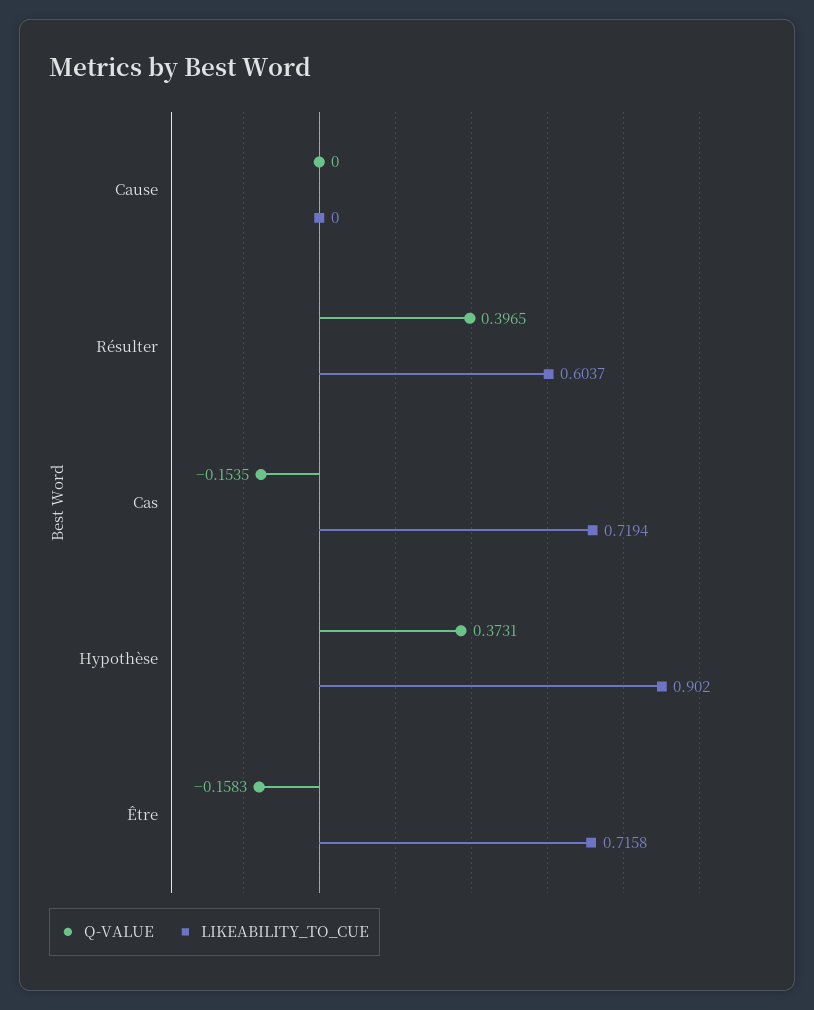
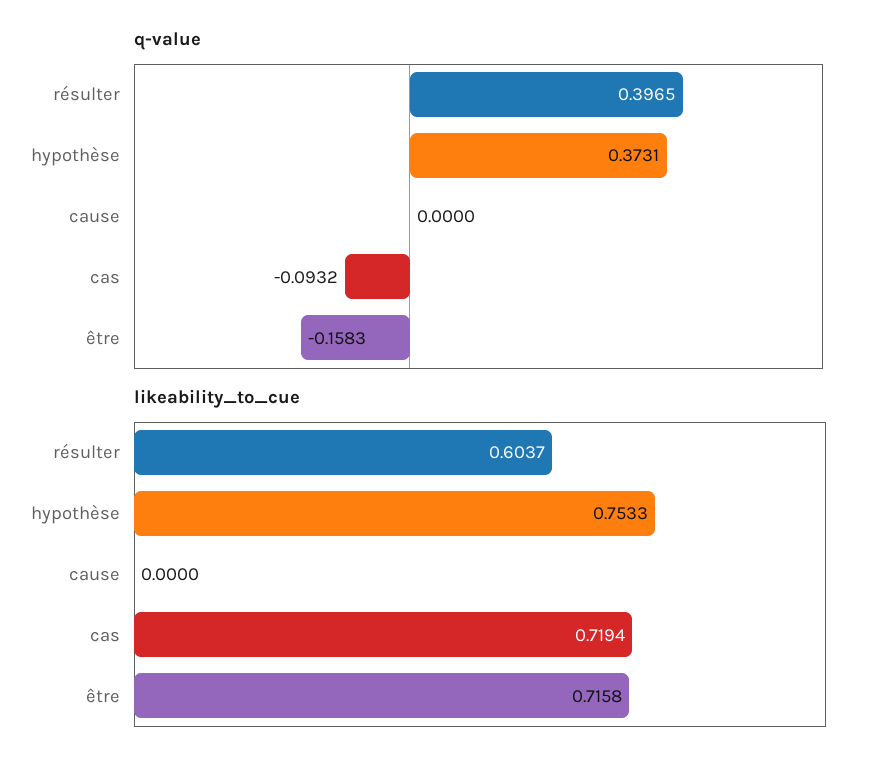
  {
    "Q-VALUE": {
      "Cause": 0,
      "Résulter": 0.3965,
-     "Cas": -0.1535,
+     "Cas": -0.0932,
      "Hypothèse": 0.3731,
      "Être": -0.1583
    },
    "LIKEABILITY_TO_CUE": {
      "Cause": 0,
      "Résulter": 0.6037,
      "Cas": 0.7194,
-     "Hypothèse": 0.902,
+     "Hypothèse": 0.7533,
      "Être": 0.7158
    }
  }

